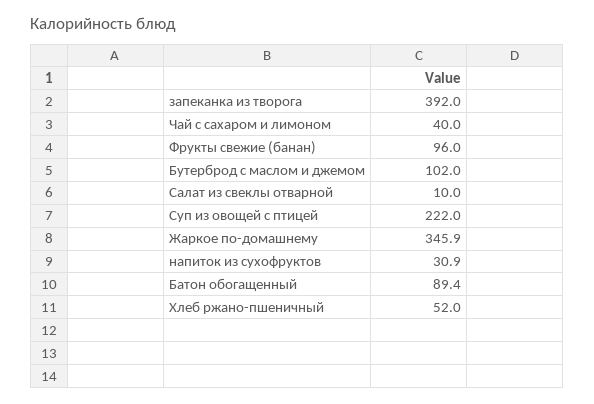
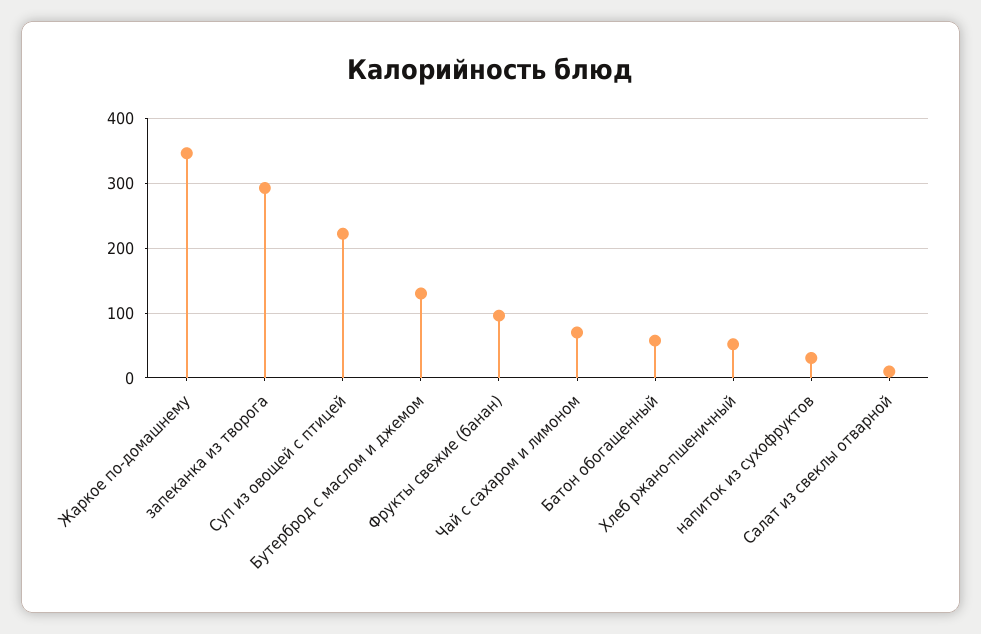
  {
-   "запеканка из творога": 392,
+   "запеканка из творога": 290,
-   "Чай с сахаром и лимоном": 40,
+   "Чай с сахаром и лимоном": 70,
    "Фрукты свежие (банан)": 96,
-   "Бутерброд с маслом и джемом": 102,
+   "Бутерброд с маслом и джемом": 130,
    "Салат из свеклы отварной": 10,
    "Суп из овощей с птицей": 222,
    "Жаркое по-домашнему": 345.9,
    "напиток из сухофруктов": 30.9,
-   "Батон обогащенный": 89.4,
+   "Батон обогащенный": 60,
    "Хлеб ржано-пшеничный": 52
  }

